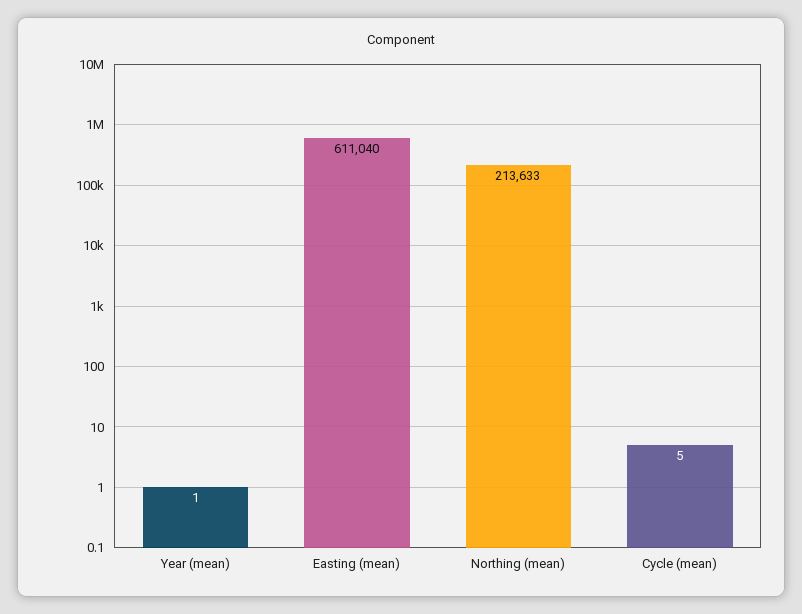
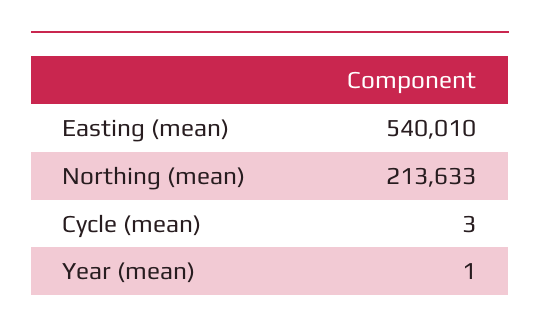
  {
    "Year (mean)": 1,
-   "Easting (mean)": 611040,
+   "Easting (mean)": 540010,
    "Northing (mean)": 213633,
-   "Cycle (mean)": 5
+   "Cycle (mean)": 3
  }

